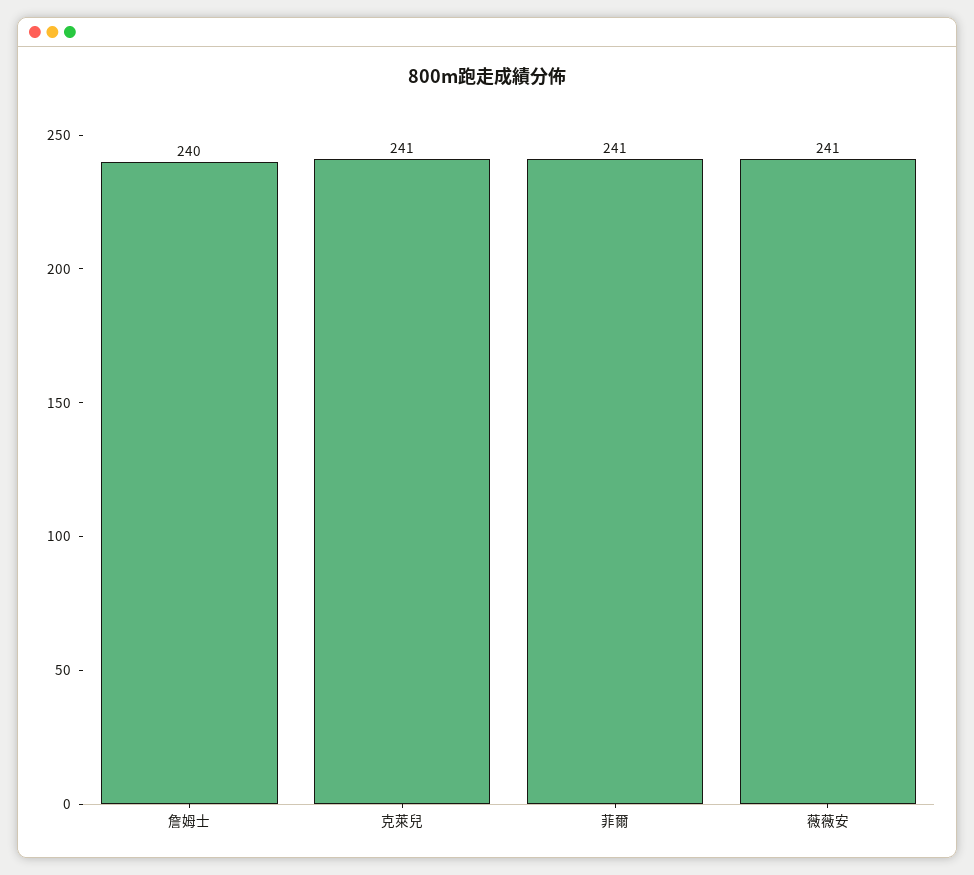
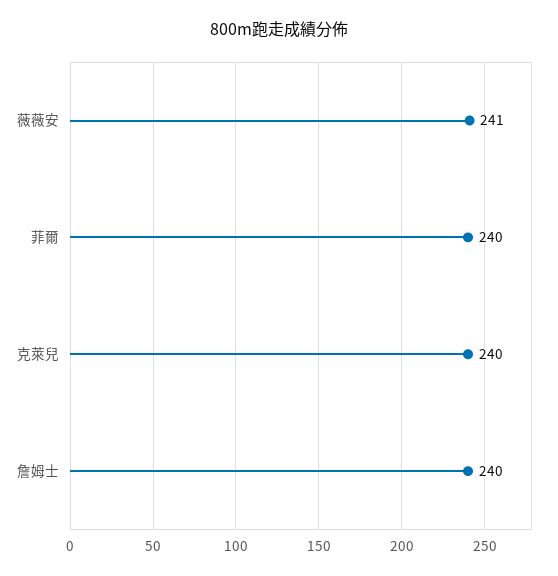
  {
    "詹姆士": 240,
-   "克萊兒": 241,
+   "克萊兒": 240,
-   "菲爾": 241,
+   "菲爾": 240,
    "薇薇安": 241
  }

